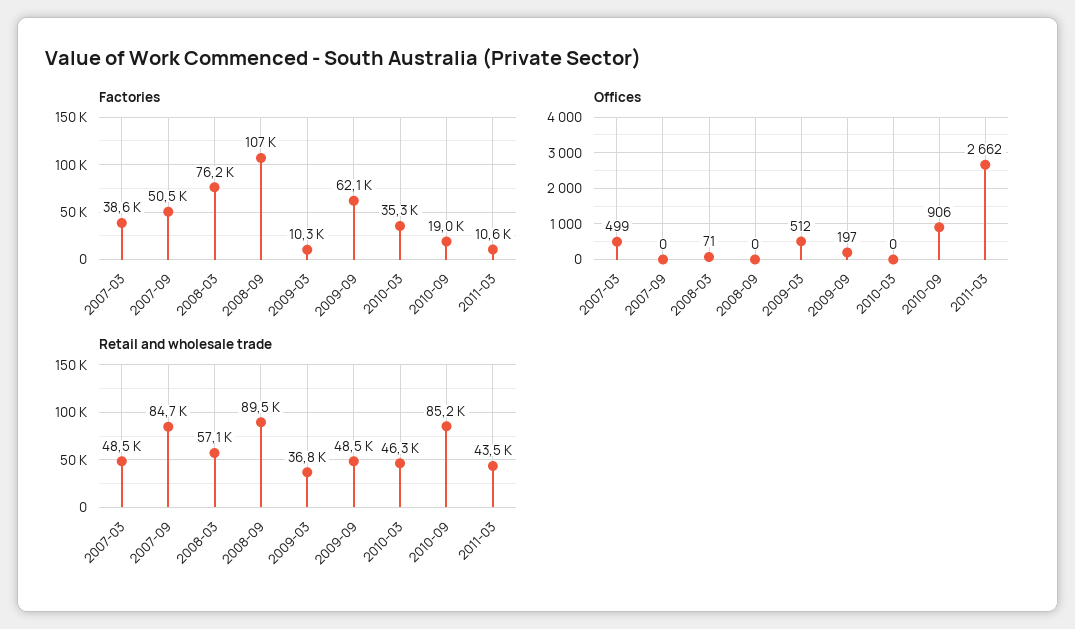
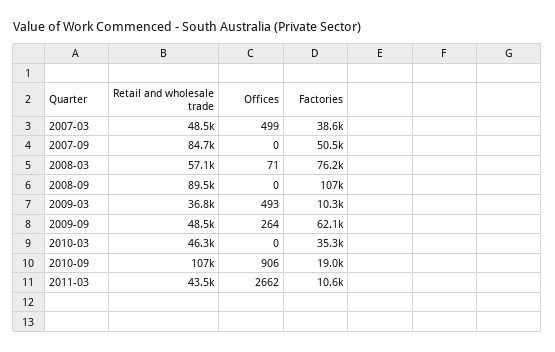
  {
    "Factories": {
      "2007-03": 38600,
      "2007-09": 50500,
      "2008-03": 76200,
      "2008-09": 107000,
      "2009-03": 10300,
      "2009-09": 62100,
      "2010-03": 35300,
      "2010-09": 19000,
      "2011-03": 10600
    },
    "Offices": {
      "2007-03": 499,
      "2007-09": 0,
      "2008-03": 71,
      "2008-09": 0,
-     "2009-03": 512,
+     "2009-03": 493,
-     "2009-09": 197,
+     "2009-09": 264,
      "2010-03": 0,
      "2010-09": 906,
      "2011-03": 2662
    },
    "Retail and wholesale trade": {
      "2007-03": 48500,
      "2007-09": 84700,
      "2008-03": 57100,
      "2008-09": 89500,
      "2009-03": 36800,
      "2009-09": 48500,
      "2010-03": 46300,
-     "2010-09": 85200,
+     "2010-09": 107000,
      "2011-03": 43500
    }
  }

